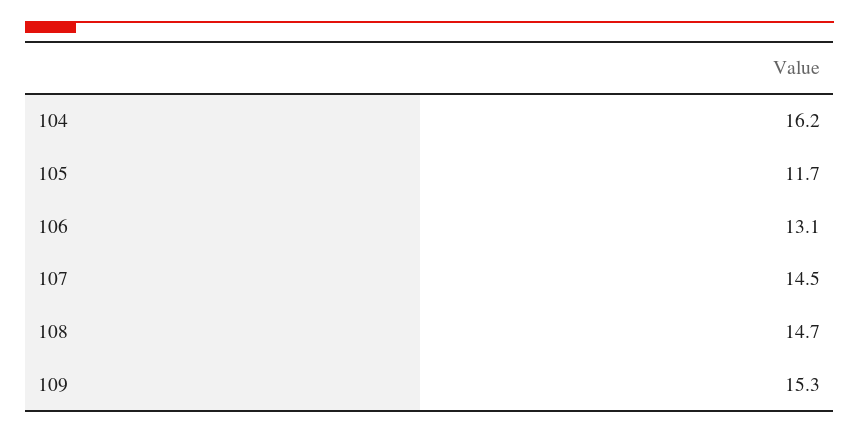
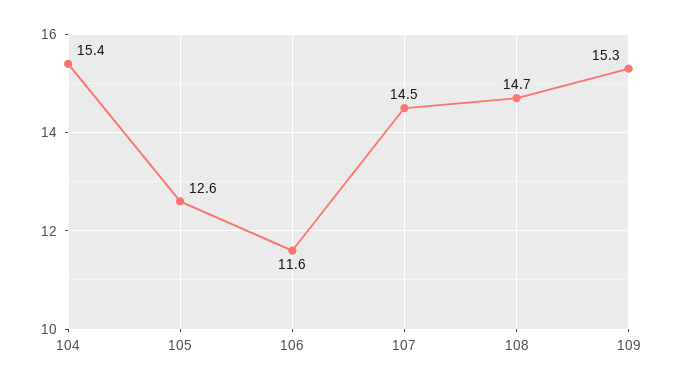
  {
-   "104": 16.2,
+   "104": 15.4,
-   "105": 11.7,
+   "105": 12.6,
-   "106": 13.1,
+   "106": 11.6,
    "107": 14.5,
    "108": 14.7,
    "109": 15.3
  }

